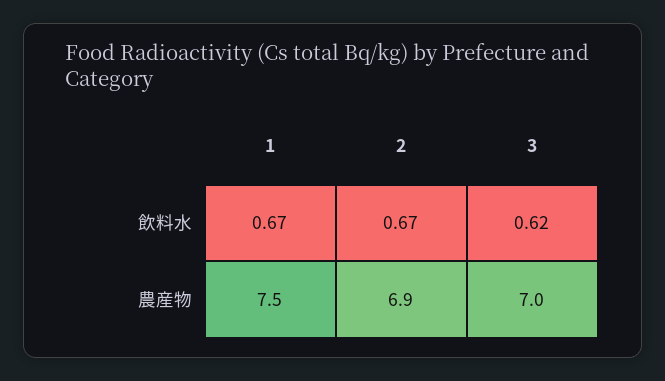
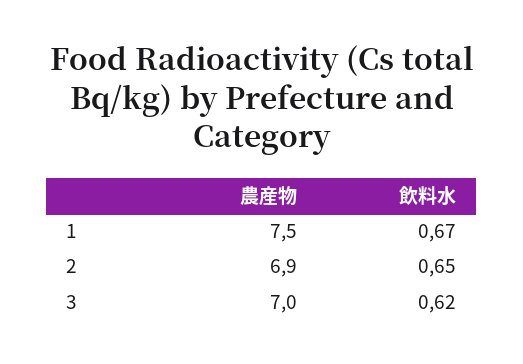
  {
    "1": {
      "飲料水": 0.67,
      "農産物": 7.5
    },
    "2": {
-     "飲料水": 0.67,
+     "飲料水": 0.65,
      "農産物": 6.9
    },
    "3": {
      "飲料水": 0.62,
      "農産物": 7
    }
  }

